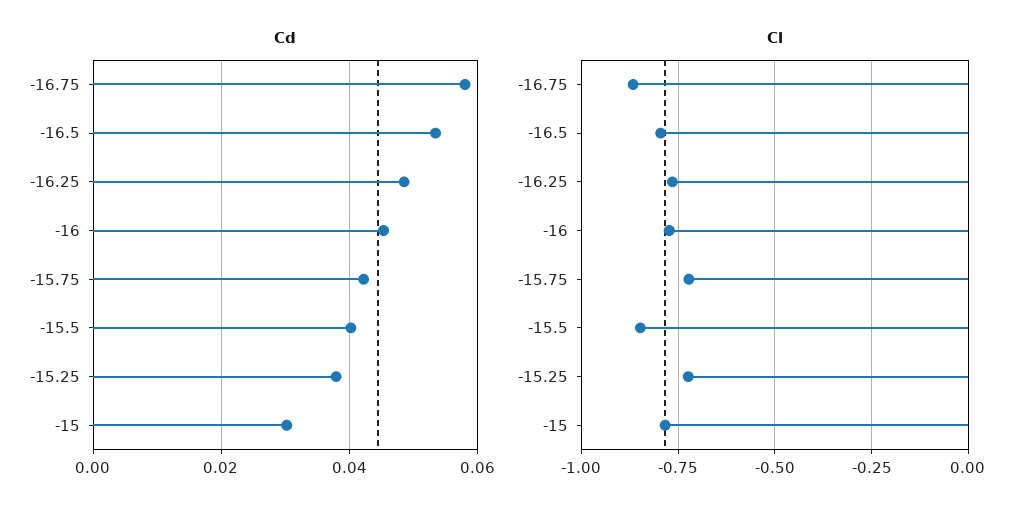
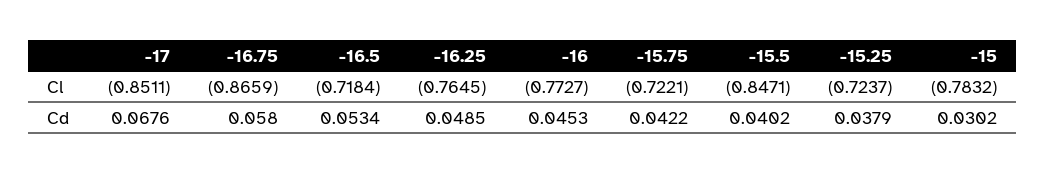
  {
    "Cd": {
      "-16.75": 0.058,
      "-16.5": 0.0534,
      "-16.25": 0.0485,
      "-16": 0.0453,
      "-15.75": 0.0422,
      "-15.5": 0.0402,
      "-15.25": 0.0379,
-     "-15": 0.0302
+     "-15": 0.0302,
+     "-17": 0.0676
    },
    "Cl": {
      "-16.75": -0.8659,
-     "-16.5": -0.8,
+     "-16.5": -0.7184,
      "-16.25": -0.7645,
      "-16": -0.7727,
      "-15.75": -0.7221,
      "-15.5": -0.8471,
      "-15.25": -0.7237,
-     "-15": -0.7832
+     "-15": -0.7832,
+     "-17": -0.8511
    }
  }

